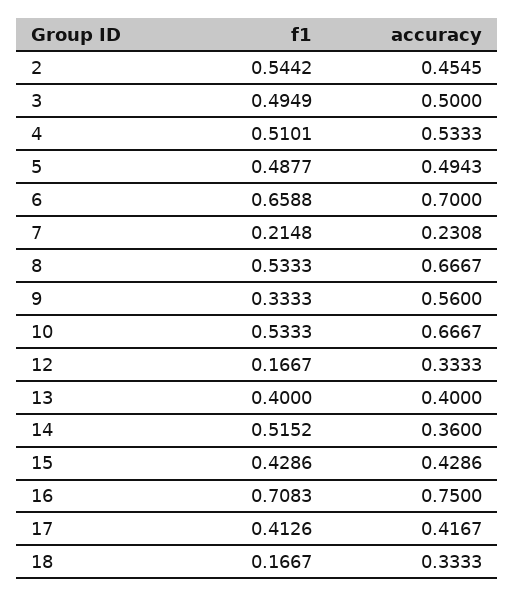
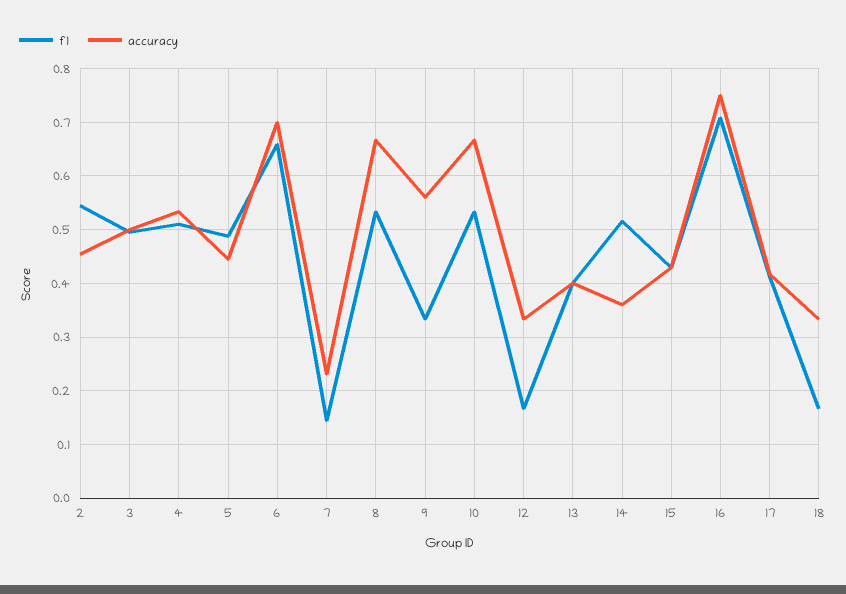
  {
    "f1": {
      "2": 0.5442,
      "3": 0.4949,
      "4": 0.5101,
      "5": 0.4877,
      "6": 0.6588,
-     "7": 0.2148,
+     "7": 0.14,
      "8": 0.5333,
      "9": 0.3333,
      "10": 0.5333,
      "12": 0.1667,
      "13": 0.4,
      "14": 0.5152,
      "15": 0.4286,
      "16": 0.7083,
      "17": 0.4126,
      "18": 0.1667
    },
    "accuracy": {
      "2": 0.4545,
      "3": 0.5,
      "4": 0.5333,
-     "5": 0.4943,
+     "5": 0.44,
      "6": 0.7,
      "7": 0.2308,
      "8": 0.6667,
      "9": 0.56,
      "10": 0.6667,
      "12": 0.3333,
      "13": 0.4,
      "14": 0.36,
      "15": 0.4286,
      "16": 0.75,
      "17": 0.4167,
      "18": 0.3333
    }
  }

